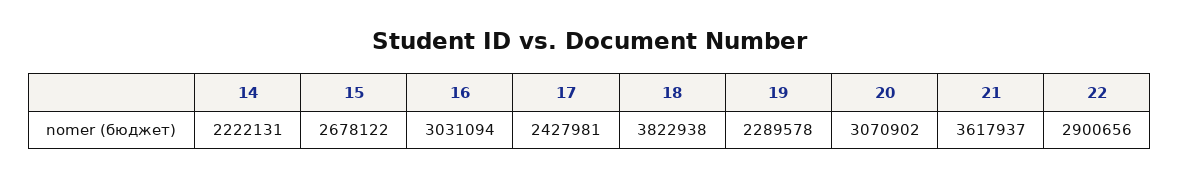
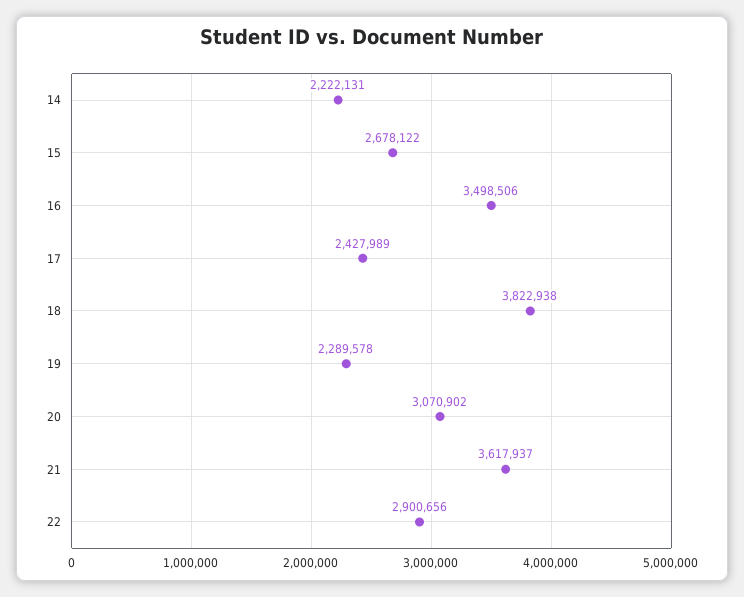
  {
    "14": 2222131,
    "15": 2678122,
-   "16": 3031094,
+   "16": 3498506,
-   "17": 2427981,
+   "17": 2427989,
    "18": 3822938,
    "19": 2289578,
    "20": 3070902,
    "21": 3617937,
    "22": 2900656
  }

